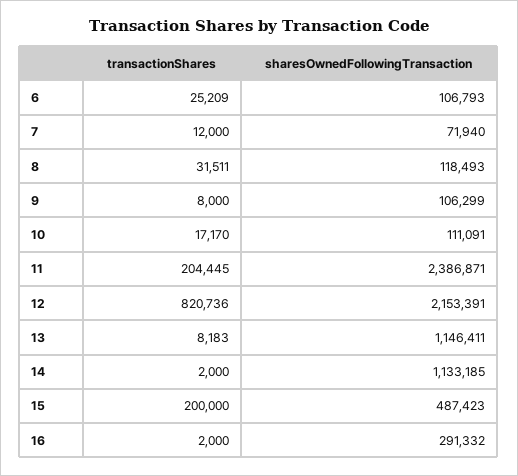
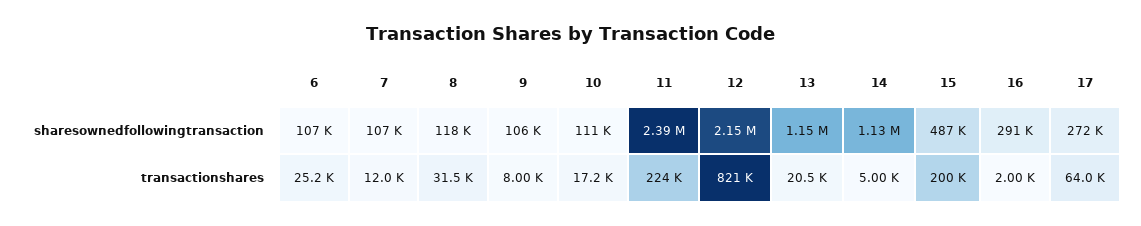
  {
    "transactionShares": {
      "6": 25209,
      "7": 12000,
      "8": 31511,
      "9": 8000,
      "10": 17170,
-     "11": 204445,
+     "11": 224000,
      "12": 820736,
-     "13": 8183,
+     "13": 20500,
-     "14": 2000,
+     "14": 5000,
      "15": 200000,
-     "16": 2000
+     "16": 2000,
+     "17": 64000
    },
    "sharesOwnedFollowingTransaction": {
      "6": 106793,
-     "7": 71940,
+     "7": 107000,
      "8": 118493,
      "9": 106299,
      "10": 111091,
      "11": 2386871,
      "12": 2153391,
      "13": 1146411,
      "14": 1133185,
      "15": 487423,
-     "16": 291332
+     "16": 291332,
+     "17": 272000
    }
  }

